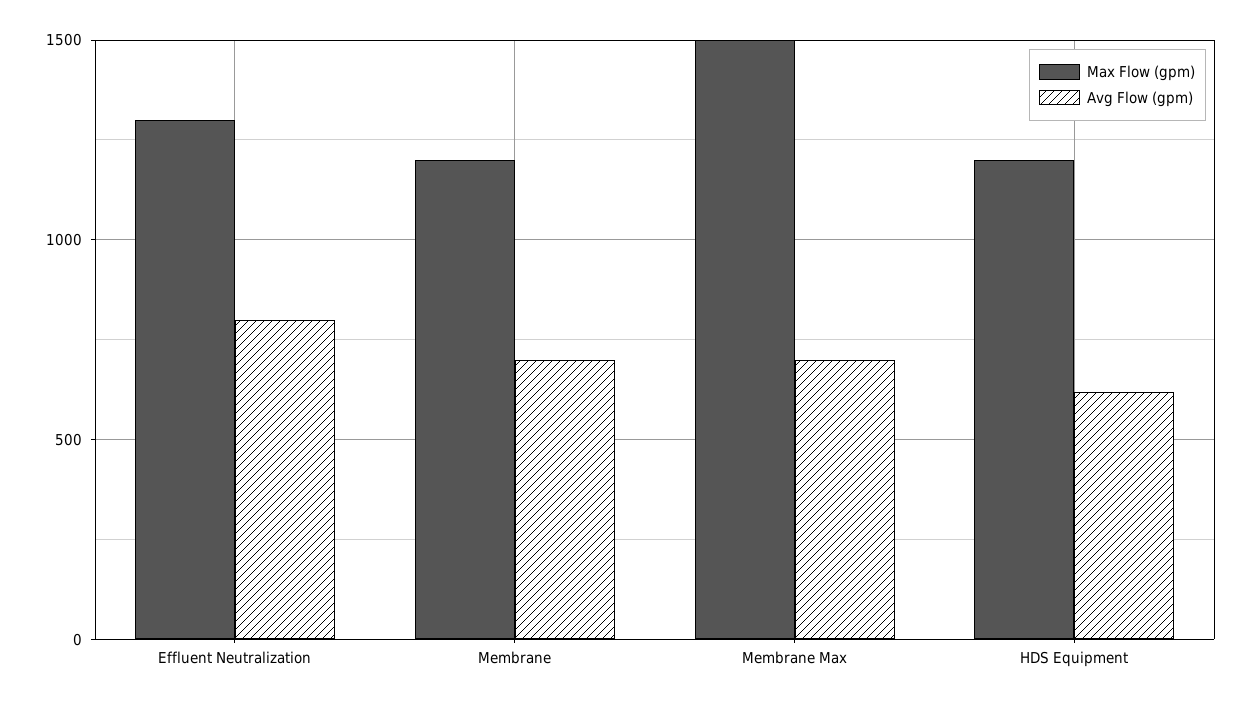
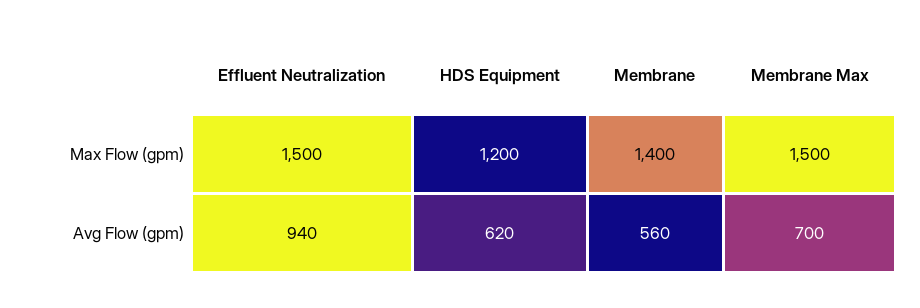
  {
    "Max Flow (gpm)": {
-     "Effluent Neutralization": 1300,
+     "Effluent Neutralization": 1500,
-     "Membrane": 1200,
+     "Membrane": 1400,
      "Membrane Max": 1500,
      "HDS Equipment": 1200
    },
    "Avg Flow (gpm)": {
-     "Effluent Neutralization": 800,
+     "Effluent Neutralization": 940,
-     "Membrane": 700,
+     "Membrane": 560,
      "Membrane Max": 700,
      "HDS Equipment": 620
    }
  }

